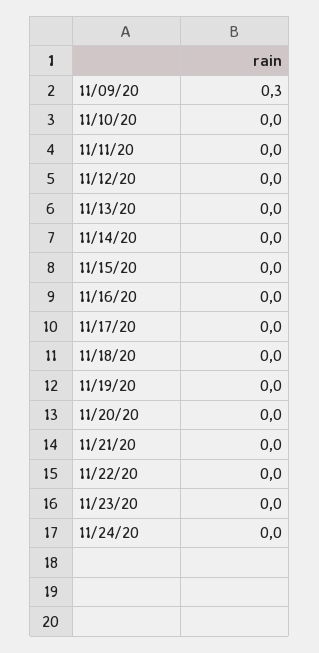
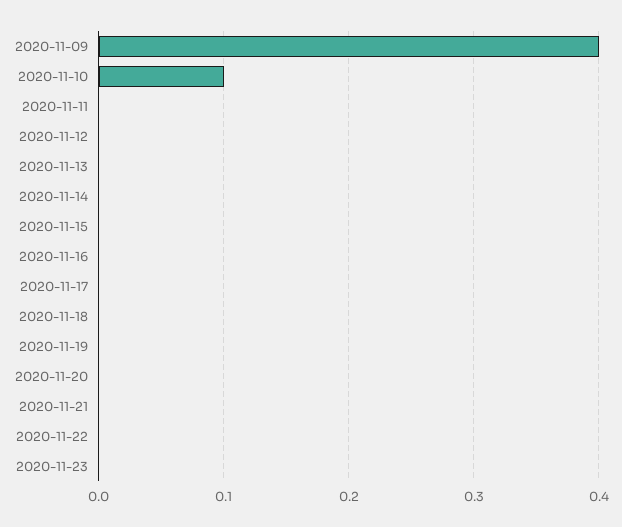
  {
-   "11/09/20": 0.3,
+   "11/09/20": 0.4,
-   "11/10/20": 0,
+   "11/10/20": 0.1,
    "11/11/20": 0,
    "11/12/20": 0,
    "11/13/20": 0,
    "11/14/20": 0,
    "11/15/20": 0,
    "11/16/20": 0,
    "11/17/20": 0,
    "11/18/20": 0,
    "11/19/20": 0,
    "11/20/20": 0,
    "11/21/20": 0,
    "11/22/20": 0,
-   "11/23/20": 0,
+   "11/23/20": 0
-   "11/24/20": 0
  }

